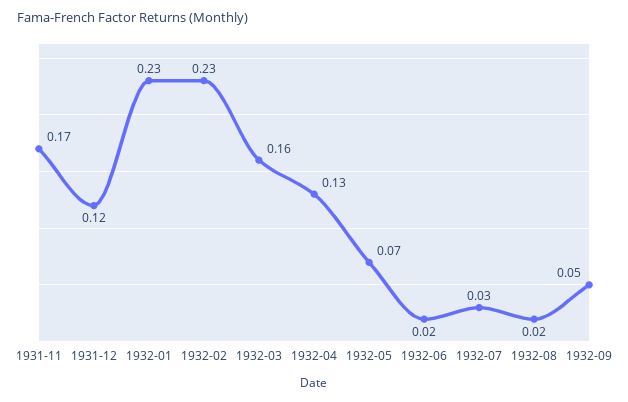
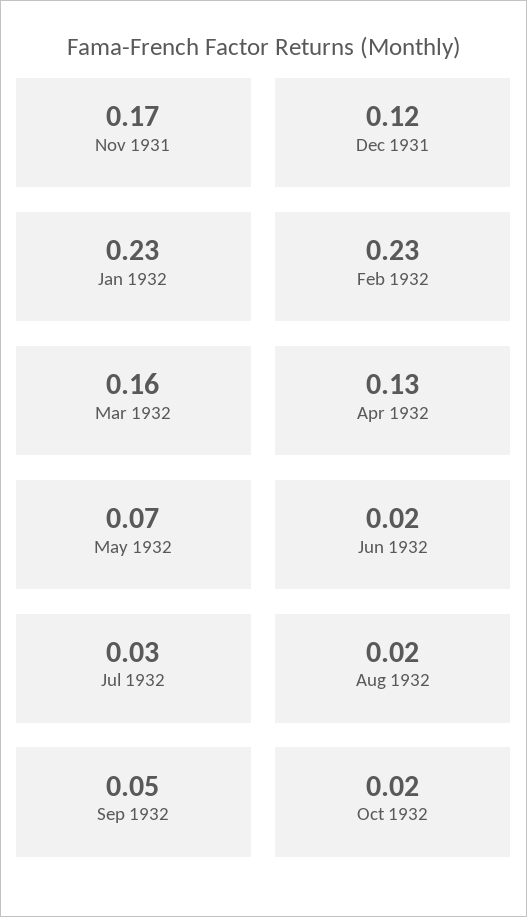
  {
    "1931-11": 0.17,
    "1931-12": 0.12,
    "1932-01": 0.23,
    "1932-02": 0.23,
    "1932-03": 0.16,
    "1932-04": 0.13,
    "1932-05": 0.07,
    "1932-06": 0.02,
    "1932-07": 0.03,
    "1932-08": 0.02,
-   "1932-09": 0.05
+   "1932-09": 0.05,
+   "Oct 1932": 0.02
  }

